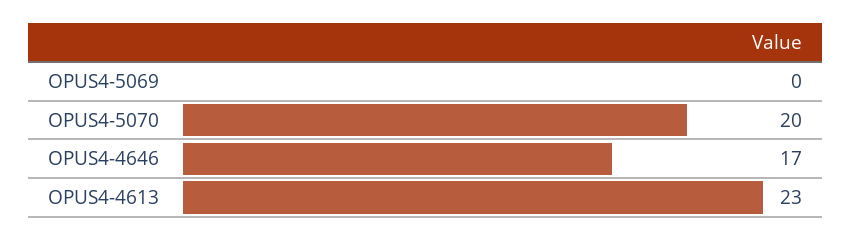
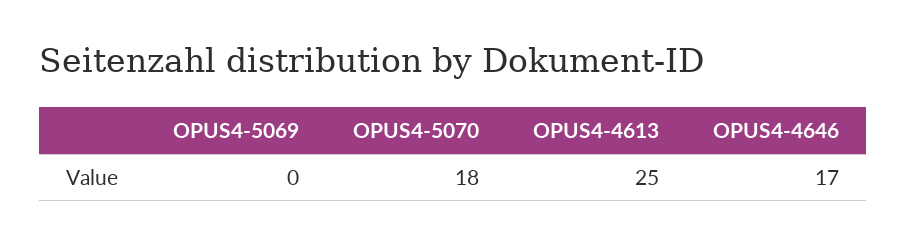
  {
    "OPUS4-5069": 0,
-   "OPUS4-5070": 20,
+   "OPUS4-5070": 18,
    "OPUS4-4646": 17,
-   "OPUS4-4613": 23
+   "OPUS4-4613": 25
  }

